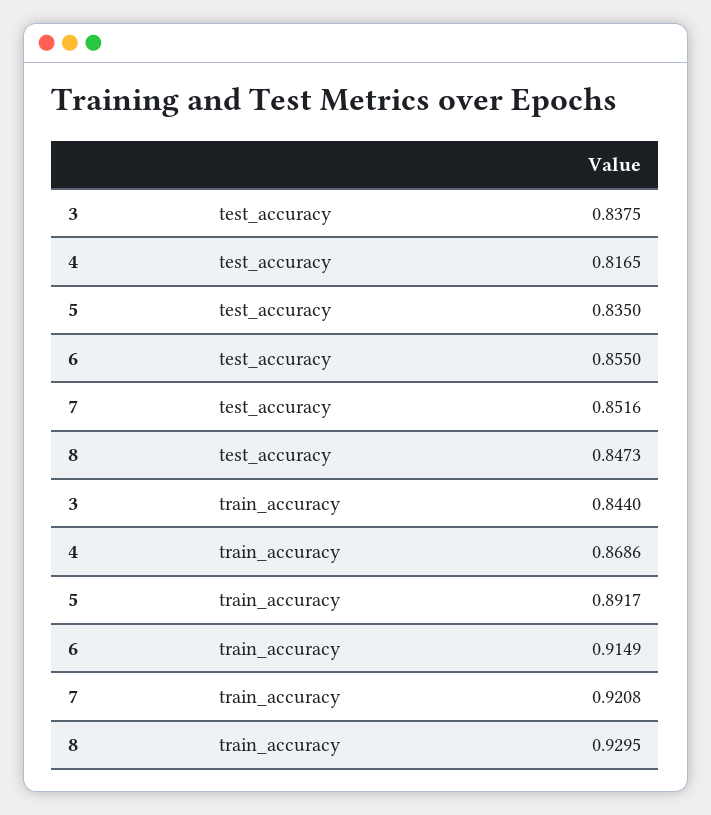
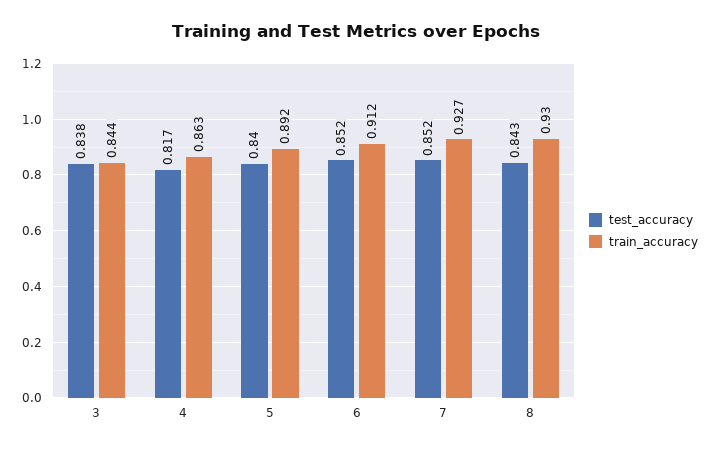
  {
    "test_accuracy": {
      "3": 0.8375,
      "4": 0.8165,
-     "5": 0.835,
+     "5": 0.84,
-     "6": 0.855,
+     "6": 0.852,
      "7": 0.8516,
-     "8": 0.8473
+     "8": 0.843
    },
    "train_accuracy": {
      "3": 0.844,
-     "4": 0.8686,
+     "4": 0.863,
      "5": 0.8917,
-     "6": 0.9149,
+     "6": 0.912,
-     "7": 0.9208,
+     "7": 0.927,
      "8": 0.9295
    }
  }

